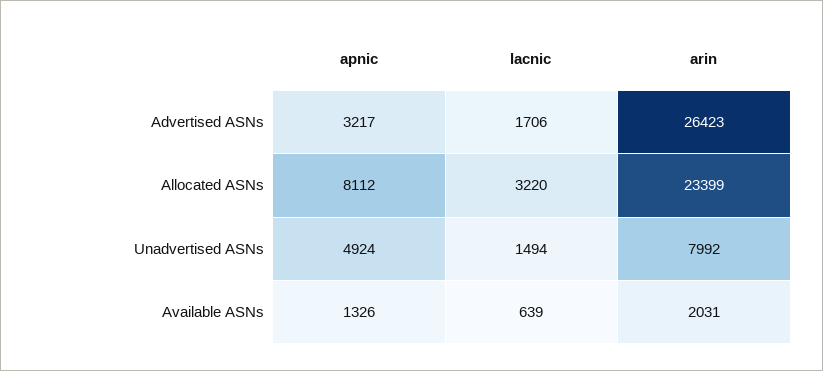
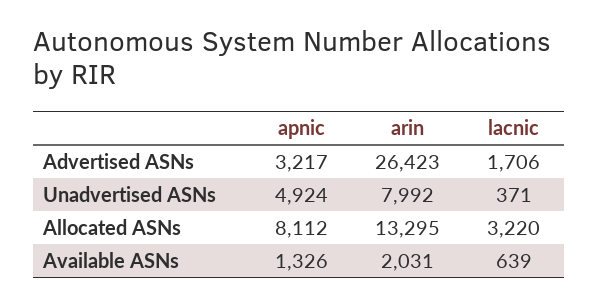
  {
    "apnic": {
      "Advertised ASNs": 3217,
      "Allocated ASNs": 8112,
      "Unadvertised ASNs": 4924,
      "Available ASNs": 1326
    },
    "lacnic": {
      "Advertised ASNs": 1706,
      "Allocated ASNs": 3220,
-     "Unadvertised ASNs": 1494,
+     "Unadvertised ASNs": 371,
      "Available ASNs": 639
    },
    "arin": {
      "Advertised ASNs": 26423,
-     "Allocated ASNs": 23399,
+     "Allocated ASNs": 13295,
      "Unadvertised ASNs": 7992,
      "Available ASNs": 2031
    }
  }

